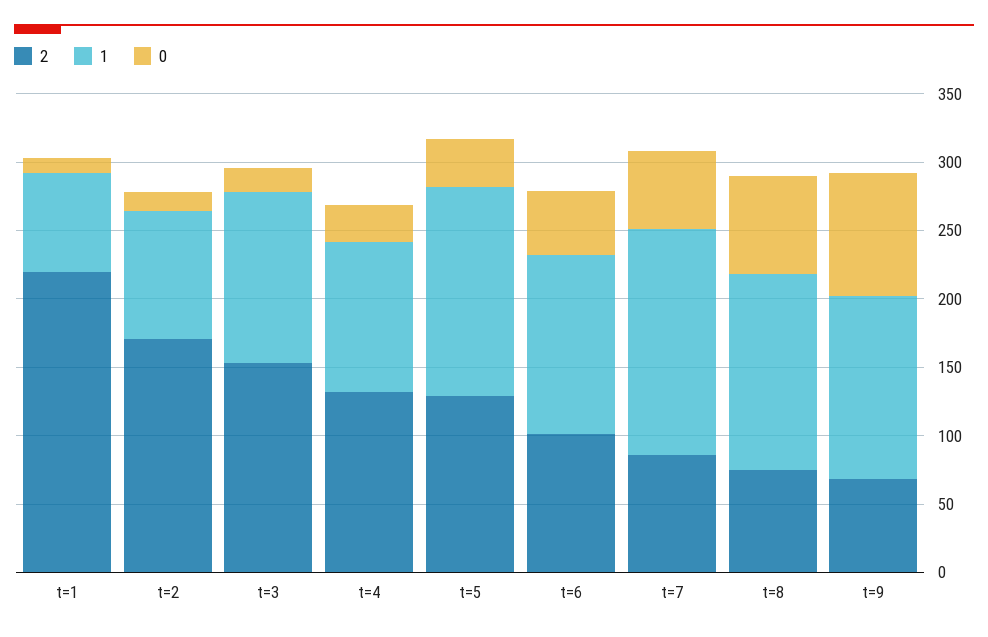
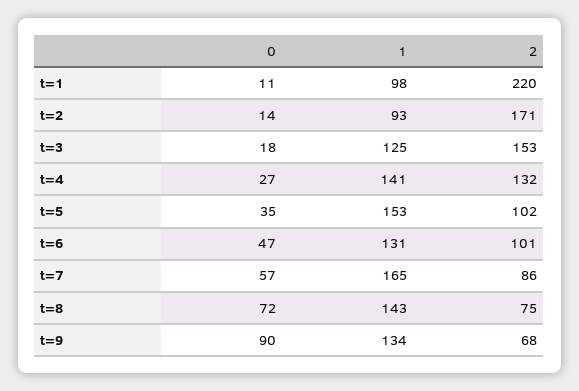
  {
    "2": {
      "t=1": 220,
      "t=2": 171,
      "t=3": 153,
      "t=4": 132,
-     "t=5": 130,
+     "t=5": 102,
      "t=6": 101,
      "t=7": 86,
      "t=8": 75,
      "t=9": 68
    },
    "1": {
-     "t=1": 70,
+     "t=1": 98,
      "t=2": 93,
      "t=3": 125,
-     "t=4": 110,
+     "t=4": 141,
      "t=5": 153,
      "t=6": 131,
      "t=7": 165,
      "t=8": 143,
      "t=9": 134
    },
    "0": {
      "t=1": 11,
      "t=2": 14,
      "t=3": 18,
      "t=4": 27,
      "t=5": 35,
      "t=6": 47,
      "t=7": 57,
      "t=8": 72,
      "t=9": 90
    }
  }

